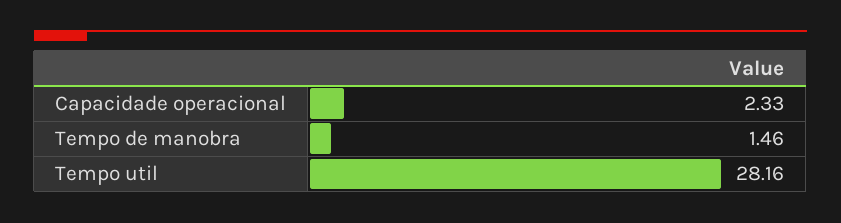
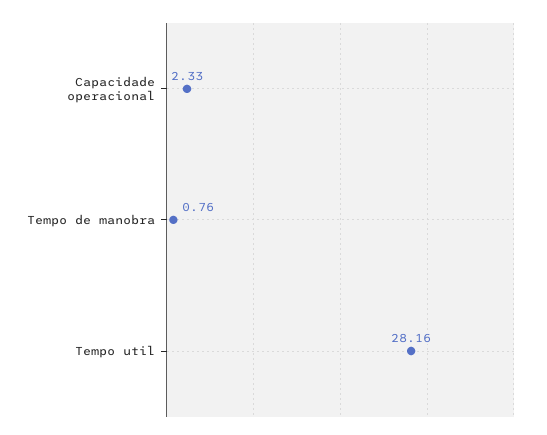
  {
    "Capacidade operacional": 2.33,
-   "Tempo de manobra": 1.46,
+   "Tempo de manobra": 0.76,
    "Tempo util": 28.16
  }

